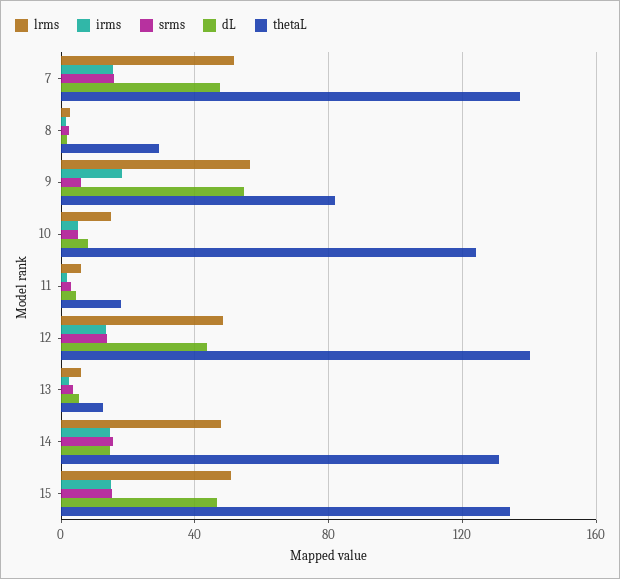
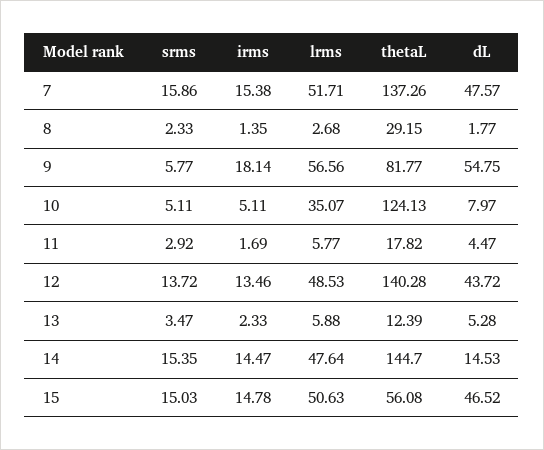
  {
    "lrms": {
      "7": 51.71,
      "8": 2.68,
      "9": 56.56,
-     "10": 15,
+     "10": 35.07,
      "11": 5.77,
      "12": 48.53,
      "13": 5.88,
      "14": 47.64,
      "15": 50.63
    },
    "irms": {
      "7": 15.38,
      "8": 1.35,
      "9": 18.14,
      "10": 5.11,
      "11": 1.69,
      "12": 13.46,
      "13": 2.33,
      "14": 14.47,
      "15": 14.78
    },
    "srms": {
      "7": 15.86,
      "8": 2.33,
      "9": 5.77,
      "10": 5.11,
      "11": 2.92,
      "12": 13.72,
      "13": 3.47,
      "14": 15.35,
      "15": 15.03
    },
    "dL": {
      "7": 47.57,
      "8": 1.77,
      "9": 54.75,
      "10": 7.97,
      "11": 4.47,
      "12": 43.72,
      "13": 5.28,
      "14": 14.53,
      "15": 46.52
    },
    "thetaL": {
      "7": 137.26,
      "8": 29.15,
      "9": 81.77,
      "10": 124.13,
      "11": 17.82,
      "12": 140.28,
      "13": 12.39,
-     "14": 130,
+     "14": 144.7,
-     "15": 135
+     "15": 56.08
    }
  }

